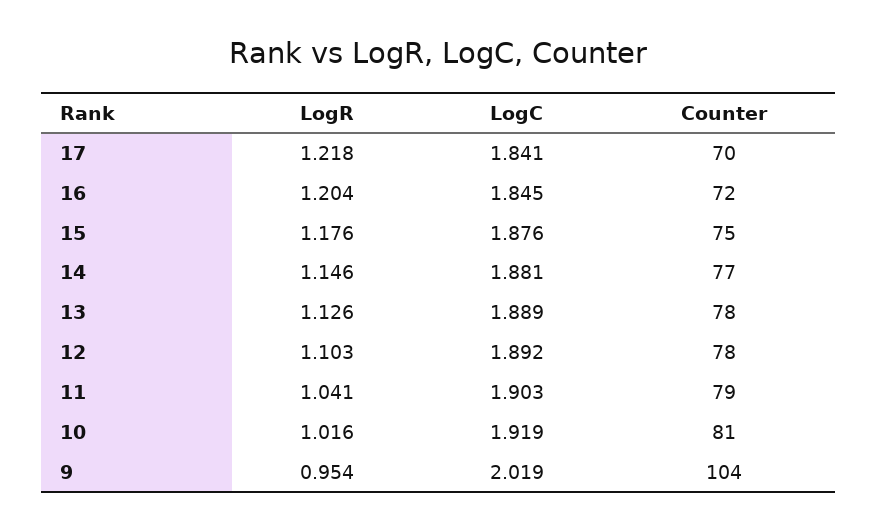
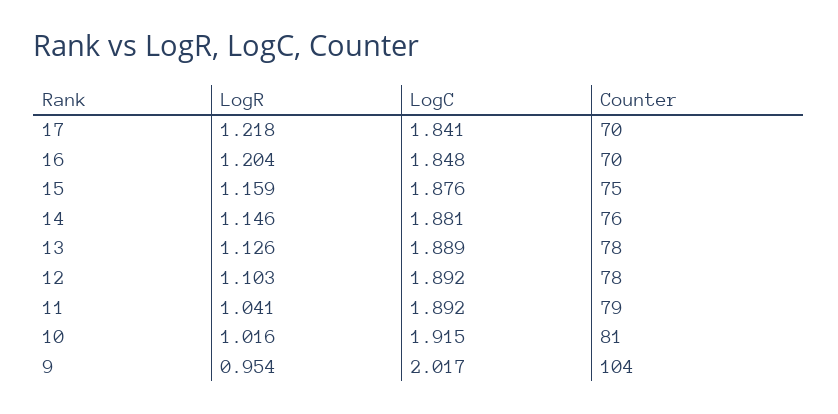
  {
    "LogR": {
      "17": 1.218,
      "16": 1.204,
-     "15": 1.176,
+     "15": 1.159,
      "14": 1.146,
      "13": 1.126,
      "12": 1.103,
      "11": 1.041,
      "10": 1.016,
      "9": 0.954
    },
    "LogC": {
      "17": 1.841,
-     "16": 1.845,
+     "16": 1.848,
      "15": 1.876,
      "14": 1.881,
      "13": 1.889,
      "12": 1.892,
-     "11": 1.903,
+     "11": 1.892,
-     "10": 1.919,
+     "10": 1.915,
-     "9": 2.019
+     "9": 2.017
    },
    "Counter": {
      "17": 70,
-     "16": 72,
+     "16": 70,
      "15": 75,
-     "14": 77,
+     "14": 76,
      "13": 78,
      "12": 78,
      "11": 79,
      "10": 81,
      "9": 104
    }
  }

